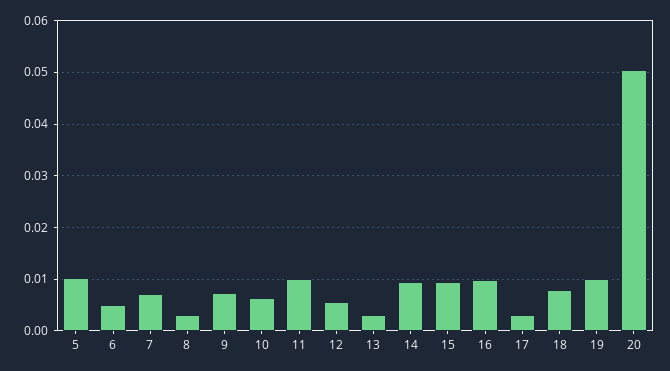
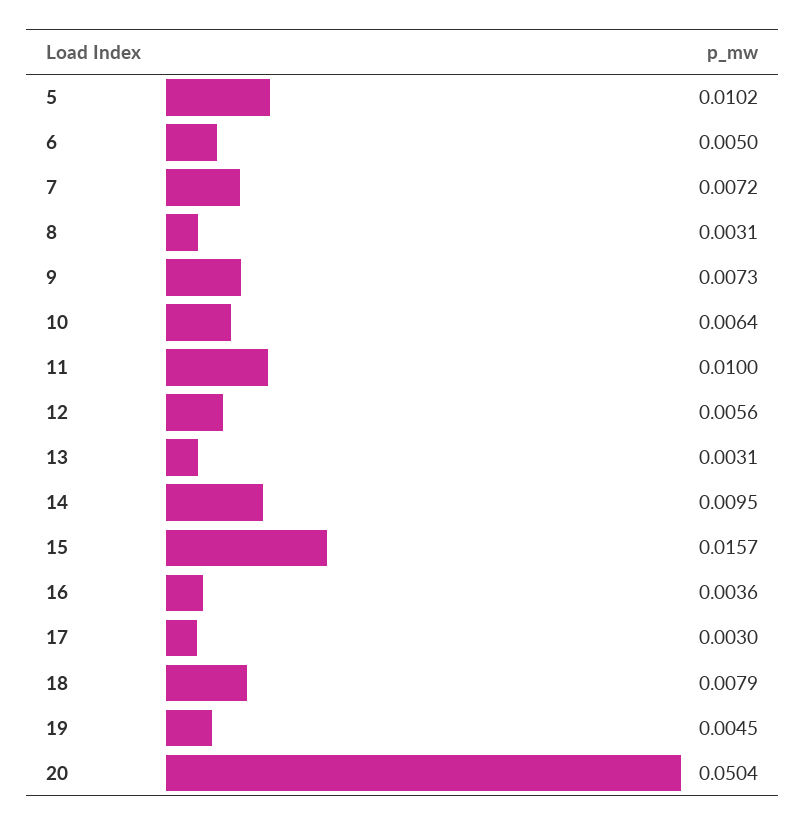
  {
    "5": 0.0102,
    "6": 0.005,
    "7": 0.0072,
    "8": 0.0031,
    "9": 0.0073,
    "10": 0.0064,
    "11": 0.01,
    "12": 0.0056,
    "13": 0.0031,
    "14": 0.0095,
-   "15": 0.01,
+   "15": 0.0157,
-   "16": 0.01,
+   "16": 0.0036,
    "17": 0.003,
    "18": 0.0079,
-   "19": 0.01,
+   "19": 0.0045,
    "20": 0.0504
  }

